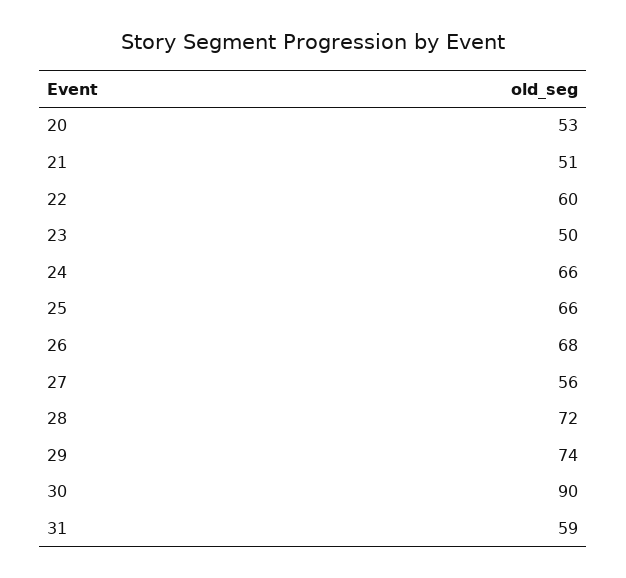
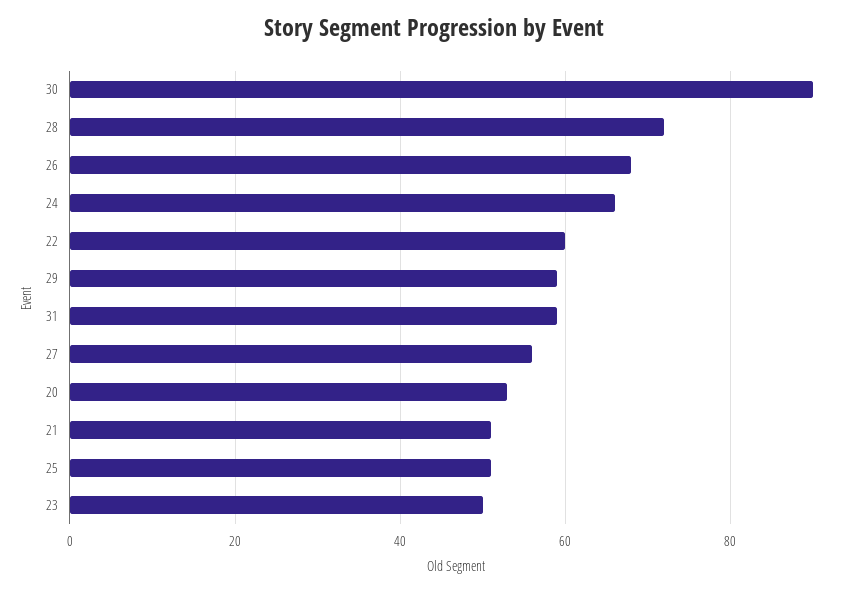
  {
    "20": 53,
    "21": 51,
    "22": 60,
    "23": 50,
    "24": 66,
-   "25": 66,
+   "25": 50,
    "26": 68,
    "27": 56,
    "28": 72,
-   "29": 74,
+   "29": 60,
    "30": 90,
    "31": 59
  }

